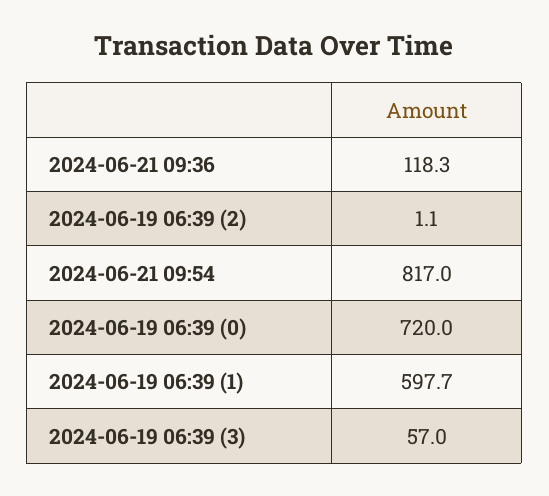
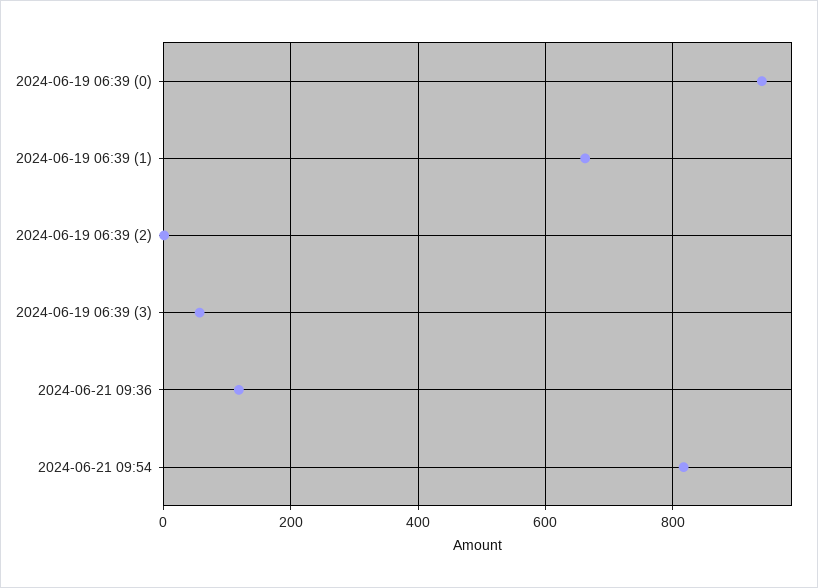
  {
    "2024-06-21 09:36": 118.3,
    "2024-06-19 06:39 (2)": 1.1,
    "2024-06-21 09:54": 817,
-   "2024-06-19 06:39 (0)": 720,
+   "2024-06-19 06:39 (0)": 940,
-   "2024-06-19 06:39 (1)": 597.7,
+   "2024-06-19 06:39 (1)": 660,
    "2024-06-19 06:39 (3)": 57
  }

